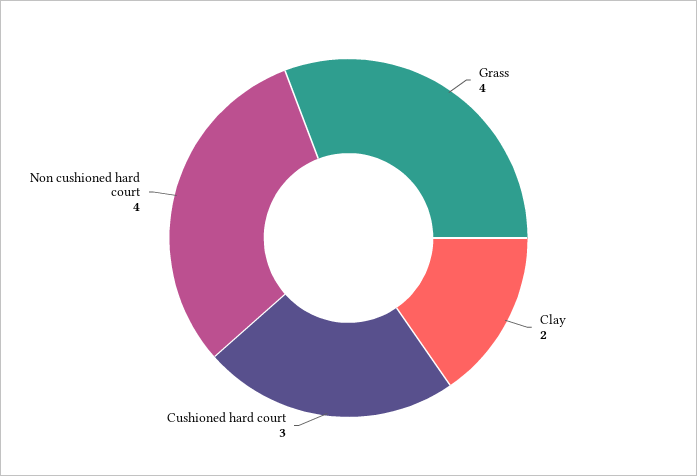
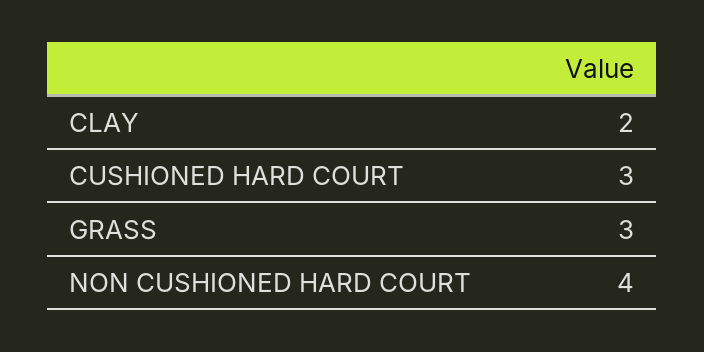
  {
-   "Grass": 4,
+   "Grass": 3,
    "Clay": 2,
    "Cushioned hard court": 3,
    "Non cushioned hard court": 4
  }

